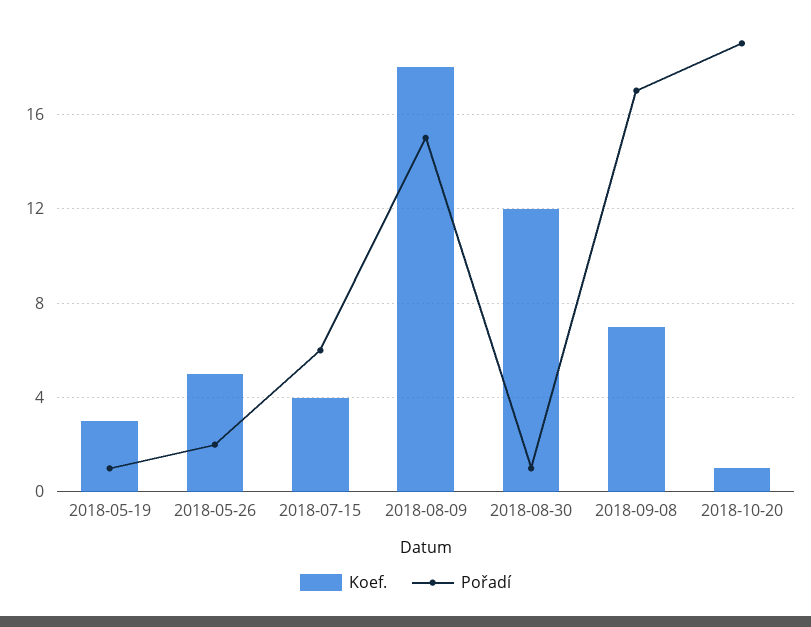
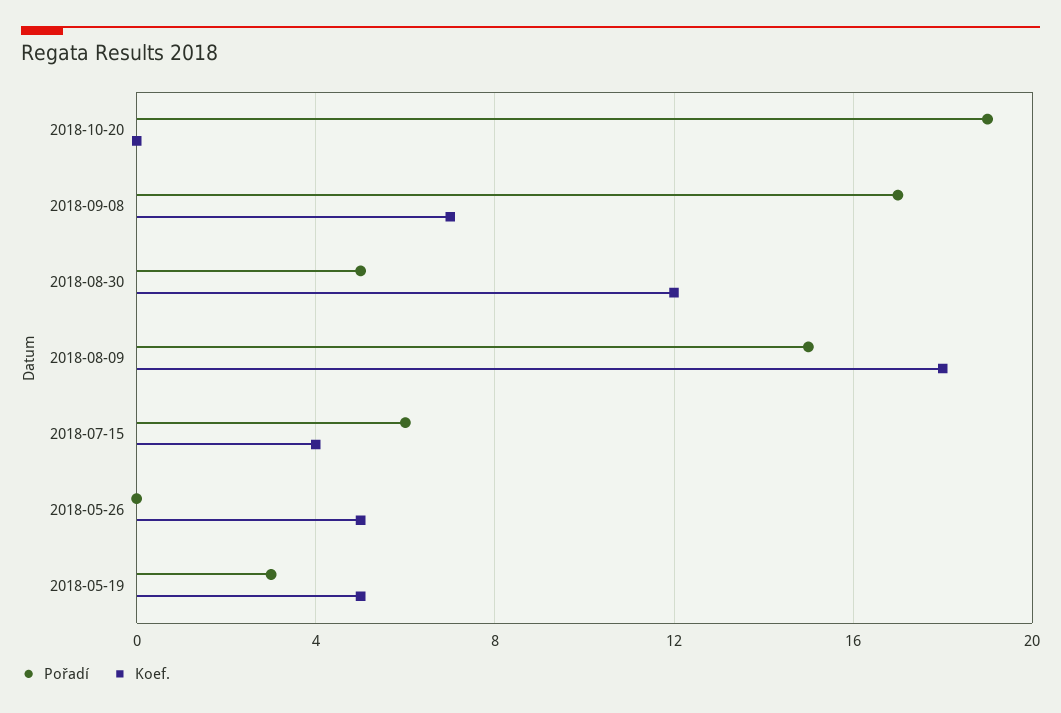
  {
    "Koef.": {
-     "2018-05-19": 3,
+     "2018-05-19": 5,
      "2018-05-26": 5,
      "2018-07-15": 4,
      "2018-08-09": 18,
      "2018-08-30": 12,
      "2018-09-08": 7,
-     "2018-10-20": 1
+     "2018-10-20": 0
    },
    "Pořadí": {
-     "2018-05-19": 1,
+     "2018-05-19": 3,
-     "2018-05-26": 2,
+     "2018-05-26": 0,
      "2018-07-15": 6,
      "2018-08-09": 15,
-     "2018-08-30": 1,
+     "2018-08-30": 5,
      "2018-09-08": 17,
      "2018-10-20": 19
    }
  }

